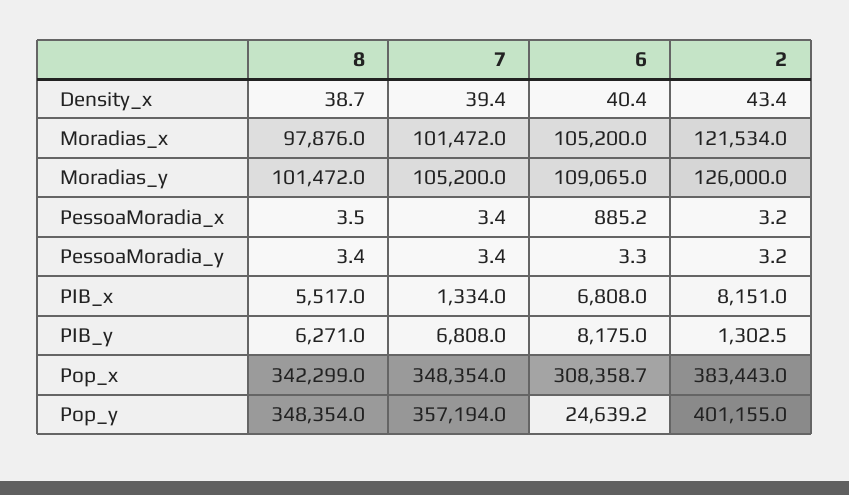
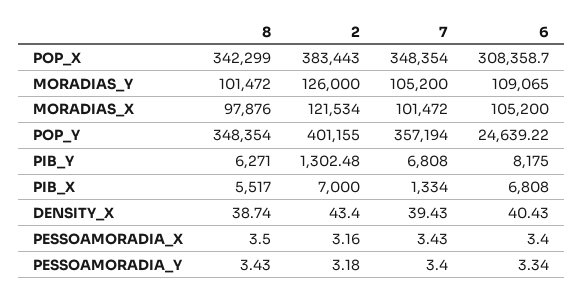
  {
    "8": {
      "Density_x": 38.74,
      "Moradias_x": 97876,
      "Moradias_y": 101472,
      "PessoaMoradia_x": 3.5,
      "PessoaMoradia_y": 3.43,
      "PIB_x": 5517,
      "PIB_y": 6271,
      "Pop_x": 342299,
      "Pop_y": 348354
    },
    "7": {
      "Density_x": 39.43,
      "Moradias_x": 101472,
      "Moradias_y": 105200,
      "PessoaMoradia_x": 3.43,
      "PessoaMoradia_y": 3.4,
      "PIB_x": 1334,
      "PIB_y": 6808,
      "Pop_x": 348354,
      "Pop_y": 357194
    },
    "6": {
      "Density_x": 40.43,
      "Moradias_x": 105200,
      "Moradias_y": 109065,
-     "PessoaMoradia_x": 885.2,
+     "PessoaMoradia_x": 3.4,
      "PessoaMoradia_y": 3.34,
      "PIB_x": 6808,
      "PIB_y": 8175,
      "Pop_x": 308358.7,
      "Pop_y": 24639.22
    },
    "2": {
      "Density_x": 43.4,
      "Moradias_x": 121534,
      "Moradias_y": 126000,
      "PessoaMoradia_x": 3.16,
      "PessoaMoradia_y": 3.18,
-     "PIB_x": 8151,
+     "PIB_x": 7000,
      "PIB_y": 1302.48,
      "Pop_x": 383443,
      "Pop_y": 401155
    }
  }

